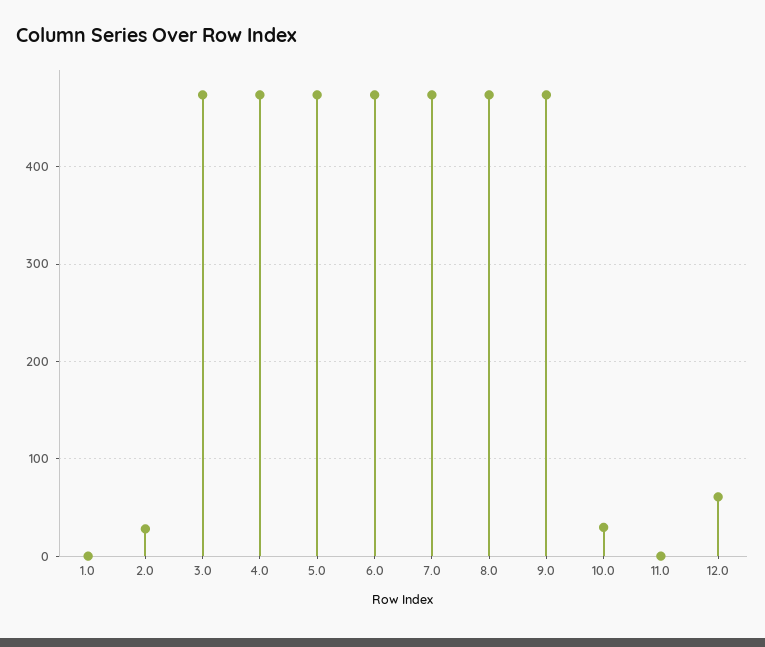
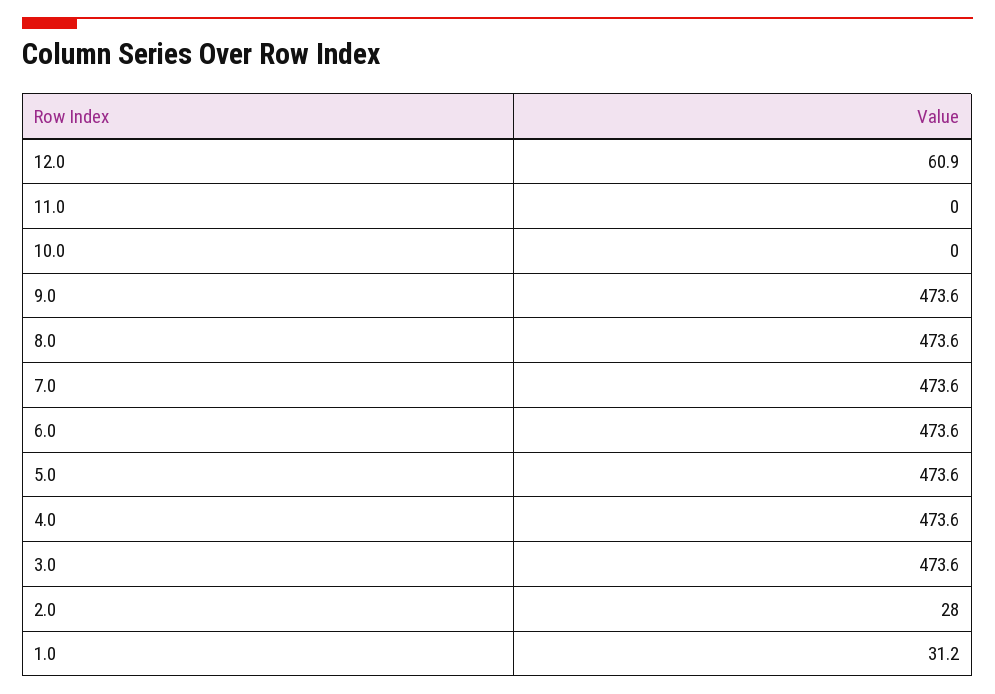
  {
-   "1.0": 0,
+   "1.0": 31.2,
    "2.0": 28,
    "3.0": 473.6,
    "4.0": 473.6,
    "5.0": 473.6,
    "6.0": 473.6,
    "7.0": 473.6,
    "8.0": 473.6,
    "9.0": 473.6,
-   "10.0": 30,
+   "10.0": 0,
    "11.0": 0,
    "12.0": 60.9
  }

